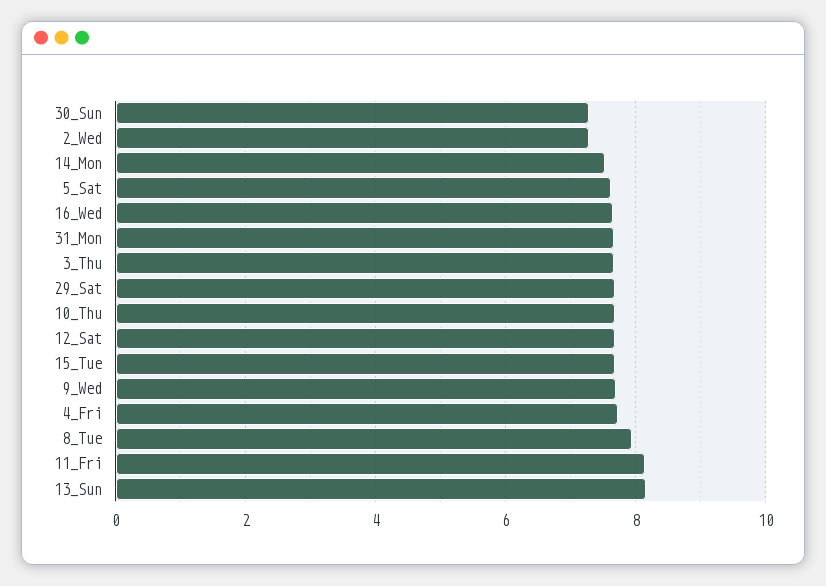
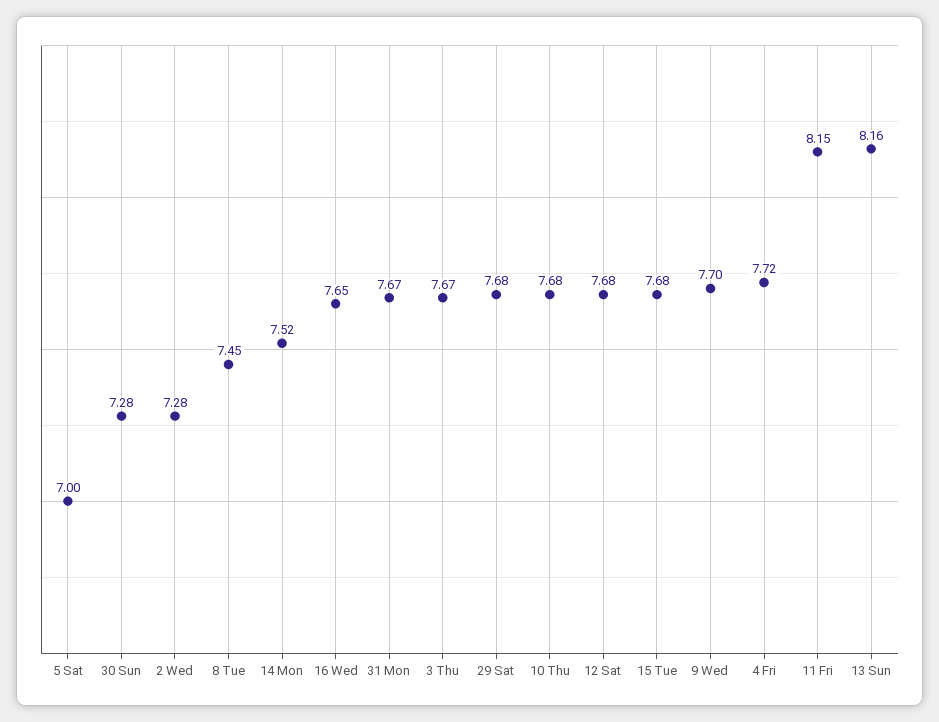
  {
    "30_Sun": 7.28,
    "2_Wed": 7.28,
    "14_Mon": 7.52,
-   "5_Sat": 7.6,
+   "5_Sat": 7,
    "16_Wed": 7.65,
    "31_Mon": 7.67,
    "3_Thu": 7.67,
    "29_Sat": 7.68,
    "10_Thu": 7.68,
    "12_Sat": 7.68,
    "15_Tue": 7.68,
    "9_Wed": 7.7,
    "4_Fri": 7.72,
-   "8_Tue": 8,
+   "8_Tue": 7.45,
    "11_Fri": 8.15,
    "13_Sun": 8.16
  }

